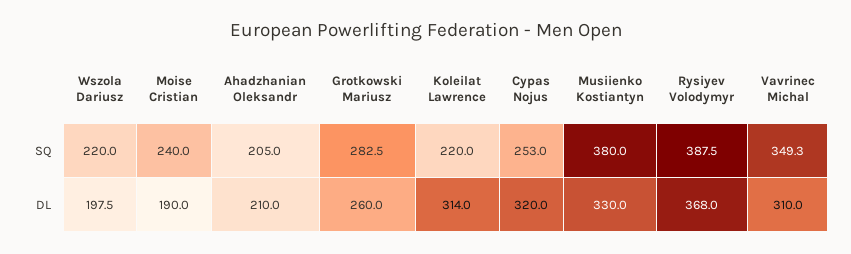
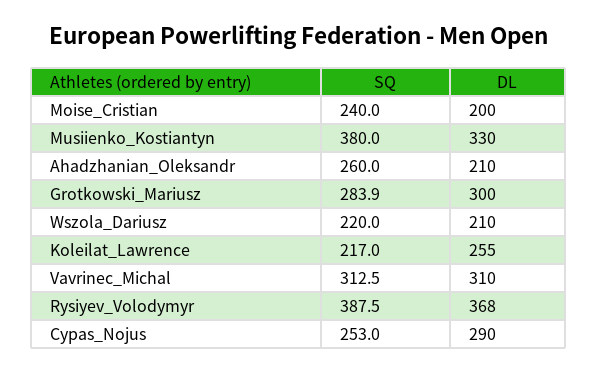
  {
    "Wszola Dariusz": {
      "SQ": 220,
-     "DL": 197.5
+     "DL": 210
    },
    "Moise Cristian": {
      "SQ": 240,
-     "DL": 190
+     "DL": 200
    },
    "Ahadzhanian Oleksandr": {
-     "SQ": 205,
+     "SQ": 260,
      "DL": 210
    },
    "Grotkowski Mariusz": {
-     "SQ": 282.5,
+     "SQ": 283.9,
-     "DL": 260
+     "DL": 300
    },
    "Koleilat Lawrence": {
-     "SQ": 220,
+     "SQ": 217,
-     "DL": 314
+     "DL": 255
    },
    "Cypas Nojus": {
      "SQ": 253,
-     "DL": 320
+     "DL": 290
    },
    "Musiienko Kostiantyn": {
      "SQ": 380,
      "DL": 330
    },
    "Rysiyev Volodymyr": {
      "SQ": 387.5,
      "DL": 368
    },
    "Vavrinec Michal": {
-     "SQ": 349.3,
+     "SQ": 312.5,
      "DL": 310
    }
  }

